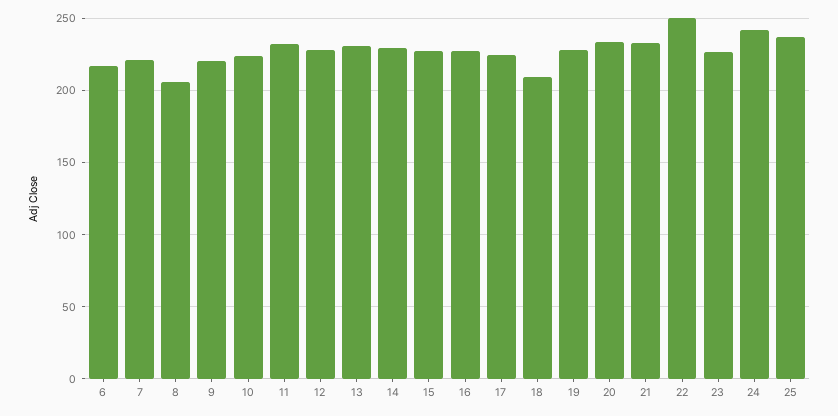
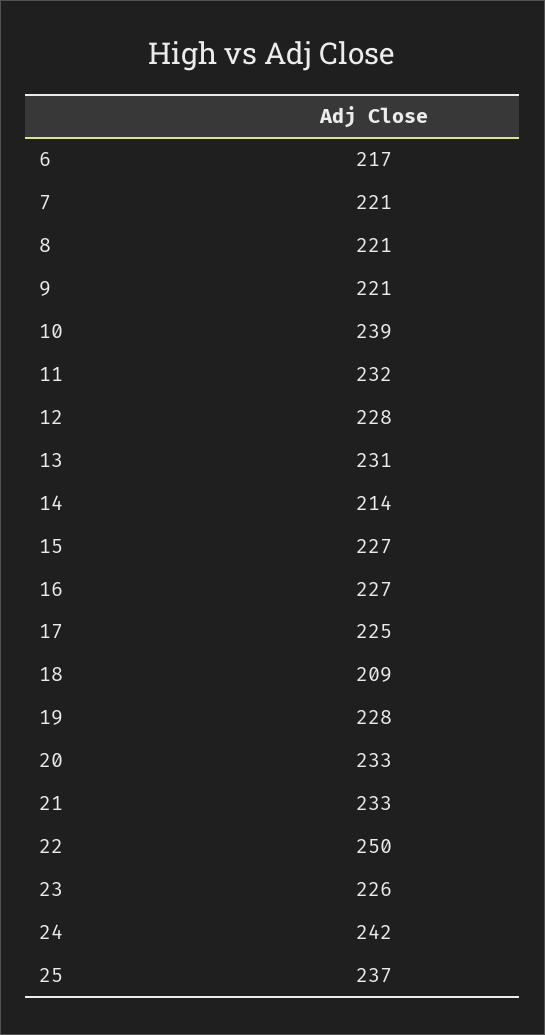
  {
    "6": 217,
    "7": 221,
-   "8": 205,
+   "8": 221,
    "9": 221,
-   "10": 225,
+   "10": 239,
    "11": 232,
    "12": 228,
    "13": 231,
-   "14": 230,
+   "14": 214,
    "15": 227,
    "16": 227,
    "17": 225,
    "18": 209,
    "19": 228,
    "20": 233,
    "21": 233,
    "22": 250,
    "23": 226,
    "24": 242,
    "25": 237
  }

